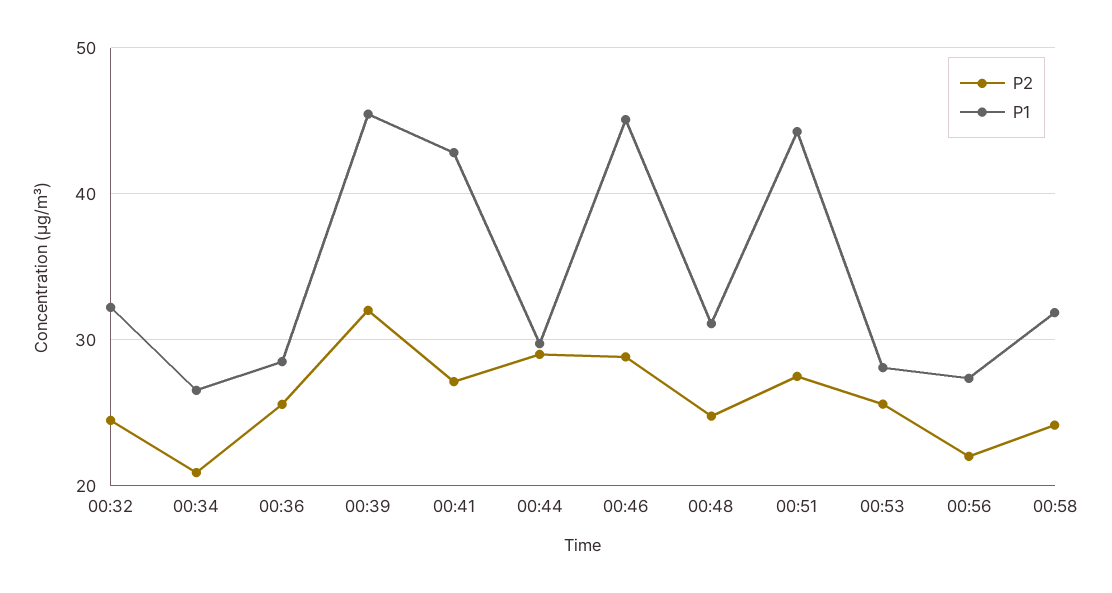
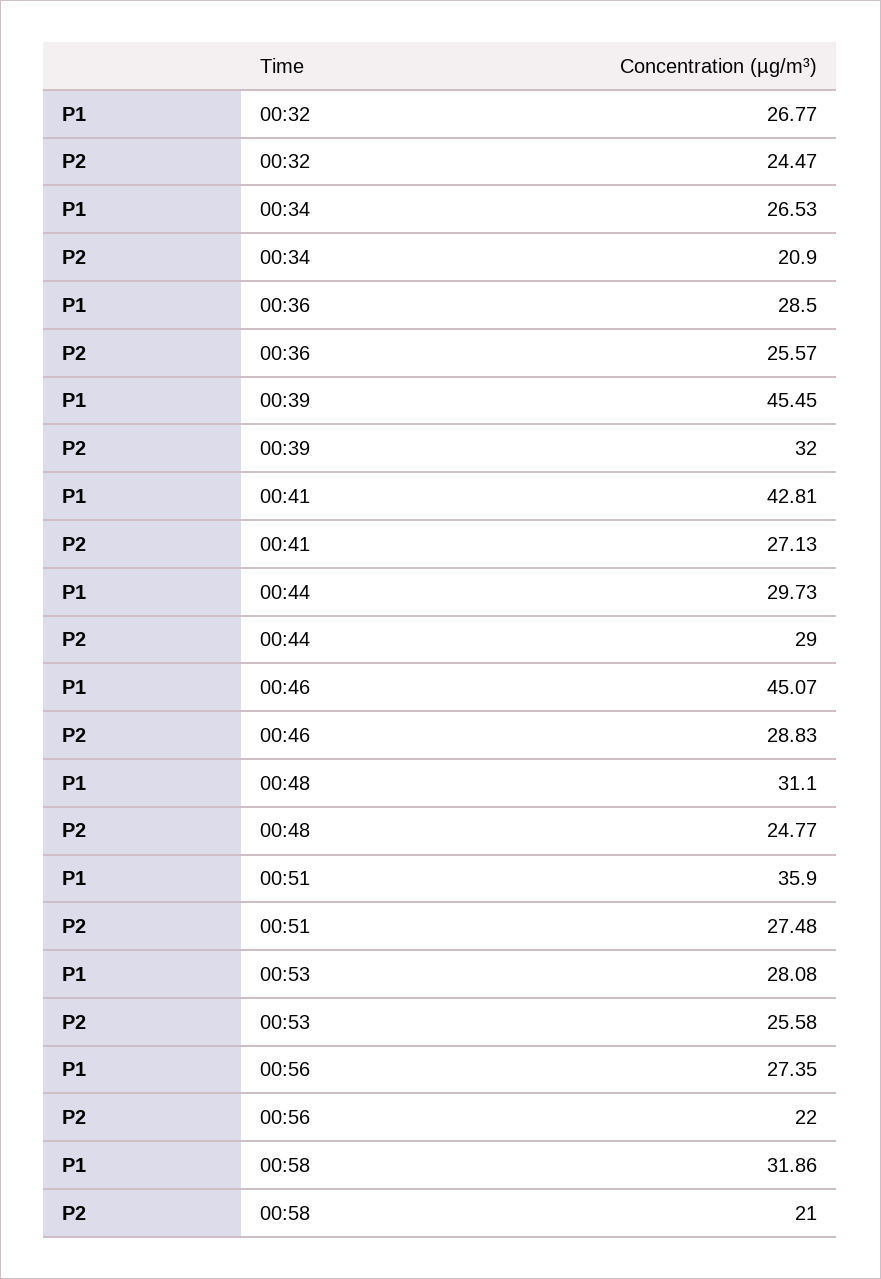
  {
    "P2": {
      "00:32": 24.47,
      "00:34": 20.9,
      "00:36": 25.57,
      "00:39": 32,
      "00:41": 27.13,
      "00:44": 29,
      "00:46": 28.83,
      "00:48": 24.77,
      "00:51": 27.48,
      "00:53": 25.58,
      "00:56": 22,
-     "00:58": 24
+     "00:58": 21
    },
    "P1": {
-     "00:32": 32,
+     "00:32": 26.77,
      "00:34": 26.53,
      "00:36": 28.5,
      "00:39": 45.45,
      "00:41": 42.81,
      "00:44": 29.73,
      "00:46": 45.07,
      "00:48": 31.1,
-     "00:51": 44,
+     "00:51": 35.9,
      "00:53": 28.08,
      "00:56": 27.35,
      "00:58": 31.86
    }
  }

